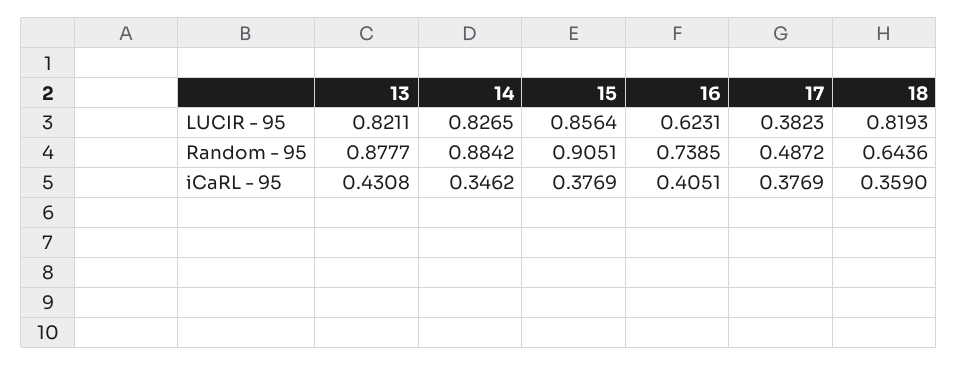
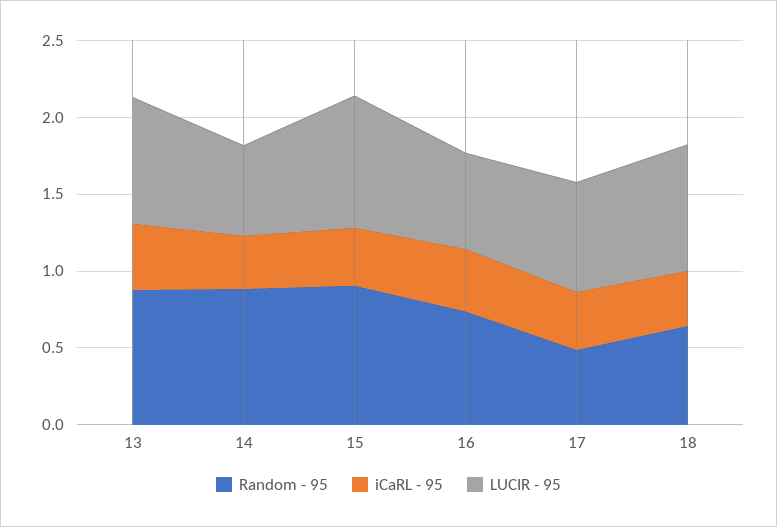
  {
    "LUCIR - 95": {
      "13": 0.8211,
-     "14": 0.8265,
+     "14": 0.6,
      "15": 0.8564,
      "16": 0.6231,
-     "17": 0.3823,
+     "17": 0.7,
      "18": 0.8193
    },
    "Random - 95": {
      "13": 0.8777,
      "14": 0.8842,
      "15": 0.9051,
      "16": 0.7385,
      "17": 0.4872,
      "18": 0.6436
    },
    "iCaRL - 95": {
      "13": 0.4308,
      "14": 0.3462,
      "15": 0.3769,
      "16": 0.4051,
      "17": 0.3769,
      "18": 0.359
    }
  }

